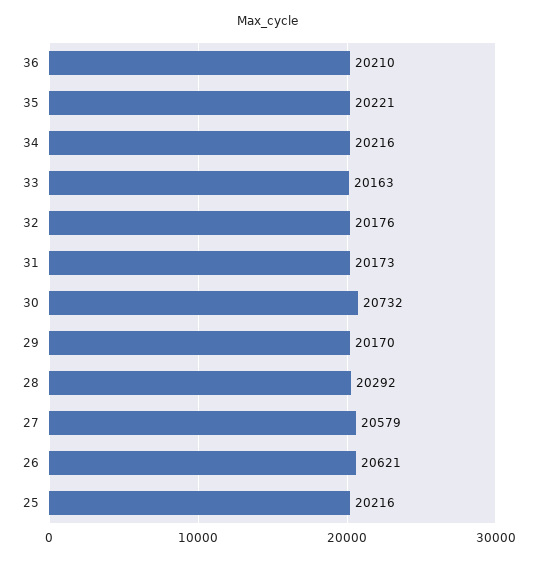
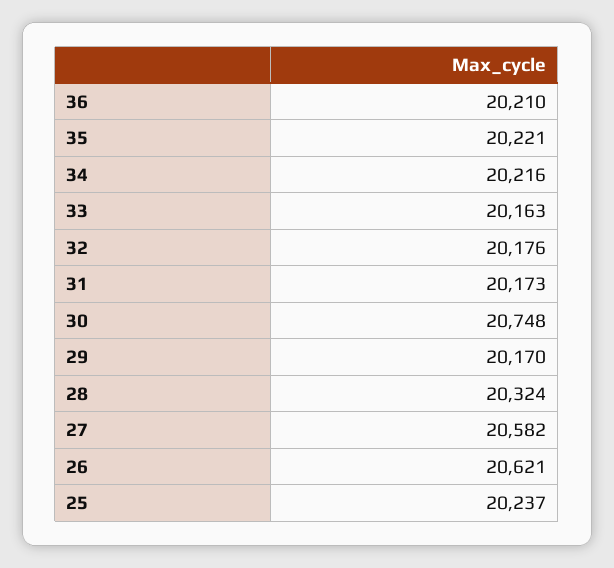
  {
    "36": 20210,
    "35": 20221,
    "34": 20216,
    "33": 20163,
    "32": 20176,
    "31": 20173,
-   "30": 20732,
+   "30": 20748,
    "29": 20170,
-   "28": 20292,
+   "28": 20324,
-   "27": 20579,
+   "27": 20582,
    "26": 20621,
-   "25": 20216
+   "25": 20237
  }

